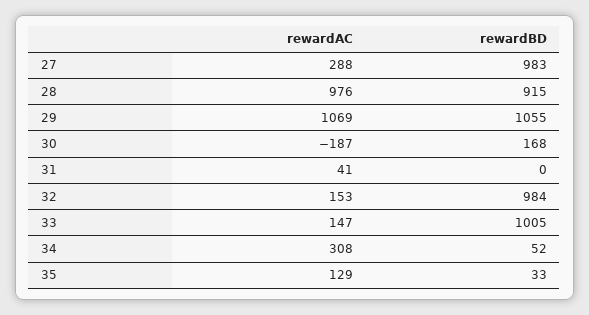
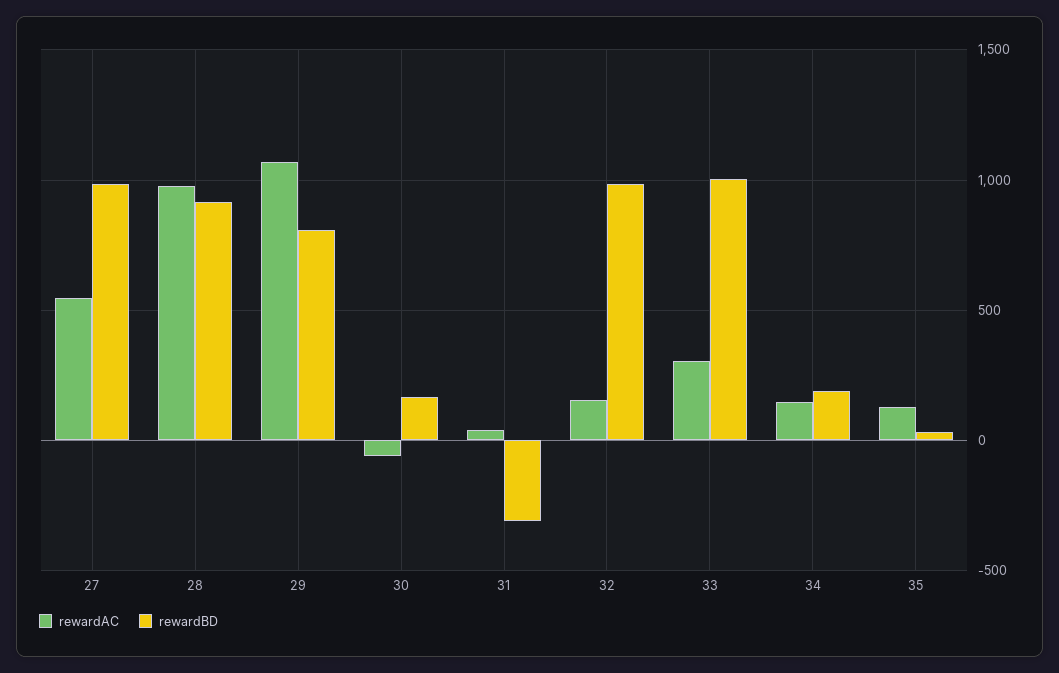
  {
    "rewardAC": {
-     "27": 288,
+     "27": 550,
      "28": 976,
      "29": 1069,
-     "30": -187,
+     "30": -50,
      "31": 41,
      "32": 153,
-     "33": 147,
+     "33": 300,
-     "34": 308,
+     "34": 150,
      "35": 129
    },
    "rewardBD": {
      "27": 983,
      "28": 915,
-     "29": 1055,
+     "29": 800,
      "30": 168,
-     "31": 0,
+     "31": -300,
      "32": 984,
      "33": 1005,
-     "34": 52,
+     "34": 200,
      "35": 33
    }
  }

